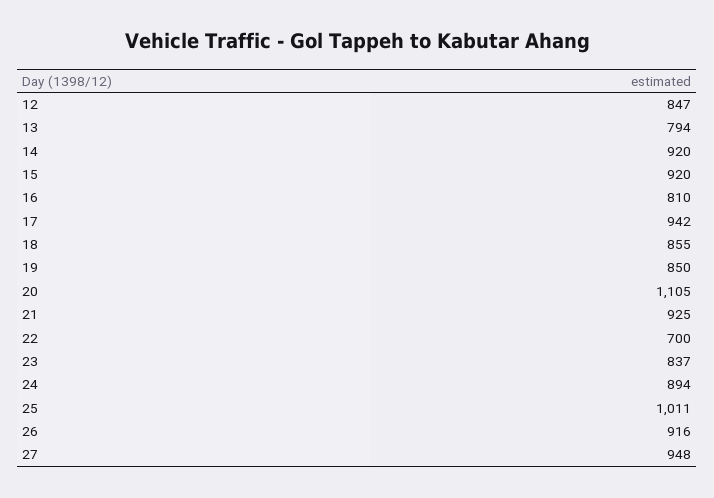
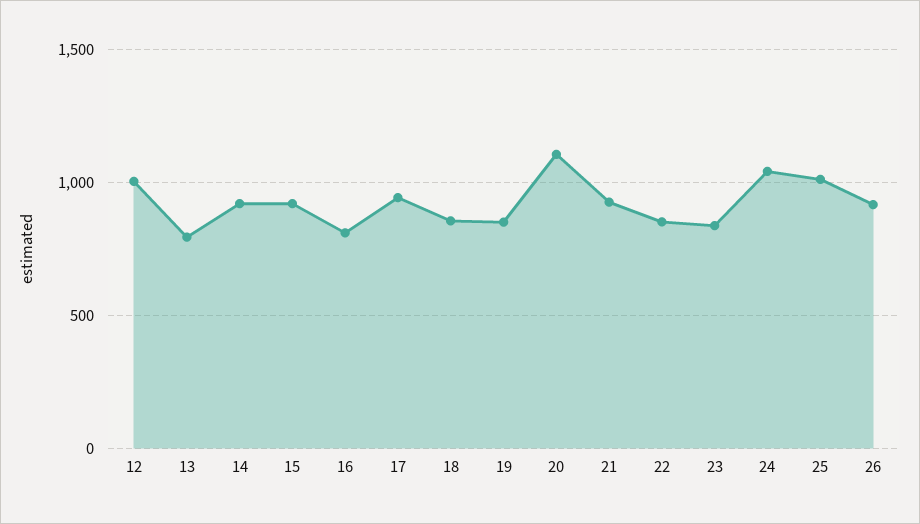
  {
-   "12": 847,
+   "12": 1000,
    "13": 794,
    "14": 920,
    "15": 920,
    "16": 810,
    "17": 942,
    "18": 855,
    "19": 850,
    "20": 1105,
    "21": 925,
-   "22": 700,
+   "22": 850,
    "23": 837,
-   "24": 894,
+   "24": 1050,
    "25": 1011,
-   "26": 916,
+   "26": 916
-   "27": 948
  }

